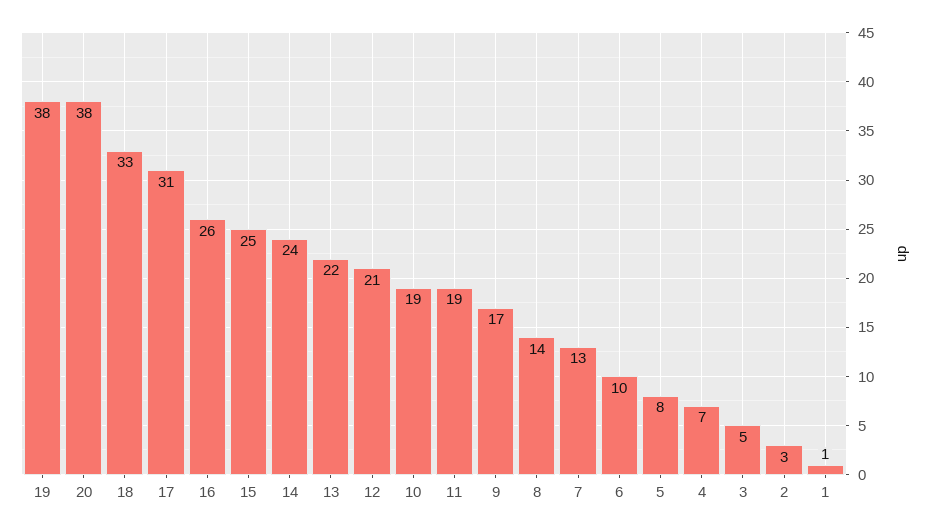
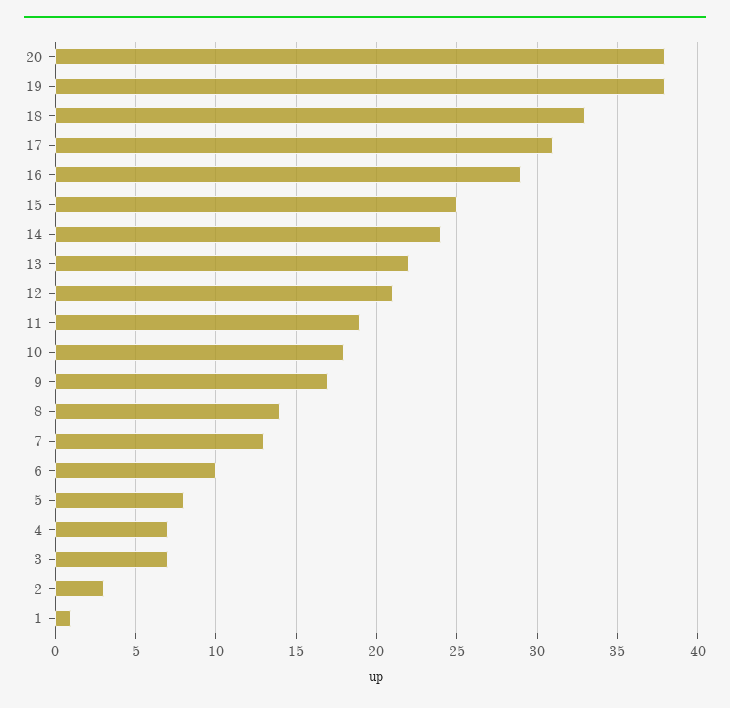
  {
    "19": 38,
    "20": 38,
    "18": 33,
    "17": 31,
-   "16": 26,
+   "16": 29,
    "15": 25,
    "14": 24,
    "13": 22,
    "12": 21,
-   "10": 19,
+   "10": 18,
    "11": 19,
    "9": 17,
    "8": 14,
    "7": 13,
    "6": 10,
    "5": 8,
    "4": 7,
-   "3": 5,
+   "3": 7,
    "2": 3,
    "1": 1
  }

